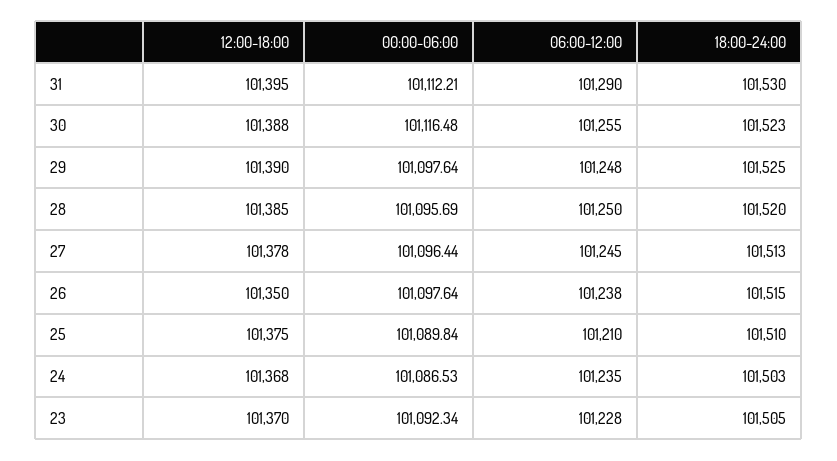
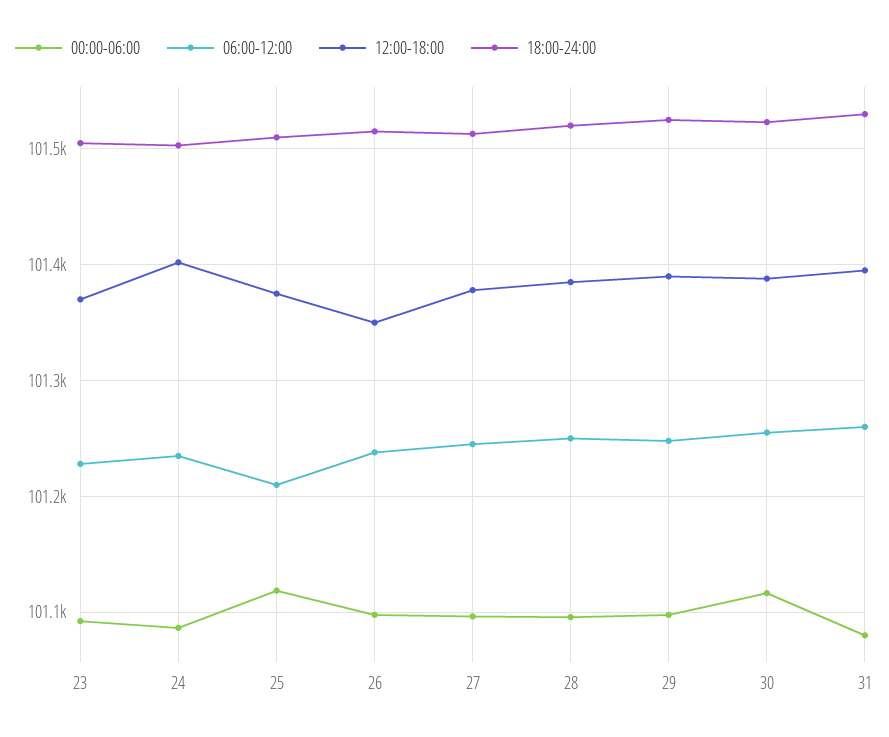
  {
    "12:00-18:00": {
      "31": 101395,
      "30": 101388,
      "29": 101390,
      "28": 101385,
      "27": 101378,
      "26": 101350,
      "25": 101375,
-     "24": 101368,
+     "24": 101400,
      "23": 101370
    },
    "00:00-06:00": {
-     "31": 101112.21,
+     "31": 101080,
      "30": 101116.48,
      "29": 101097.64,
      "28": 101095.69,
      "27": 101096.44,
      "26": 101097.64,
-     "25": 101089.84,
+     "25": 101120,
      "24": 101086.53,
      "23": 101092.34
    },
    "06:00-12:00": {
-     "31": 101290,
+     "31": 101260,
      "30": 101255,
      "29": 101248,
      "28": 101250,
      "27": 101245,
      "26": 101238,
      "25": 101210,
      "24": 101235,
      "23": 101228
    },
    "18:00-24:00": {
      "31": 101530,
      "30": 101523,
      "29": 101525,
      "28": 101520,
      "27": 101513,
      "26": 101515,
      "25": 101510,
      "24": 101503,
      "23": 101505
    }
  }

